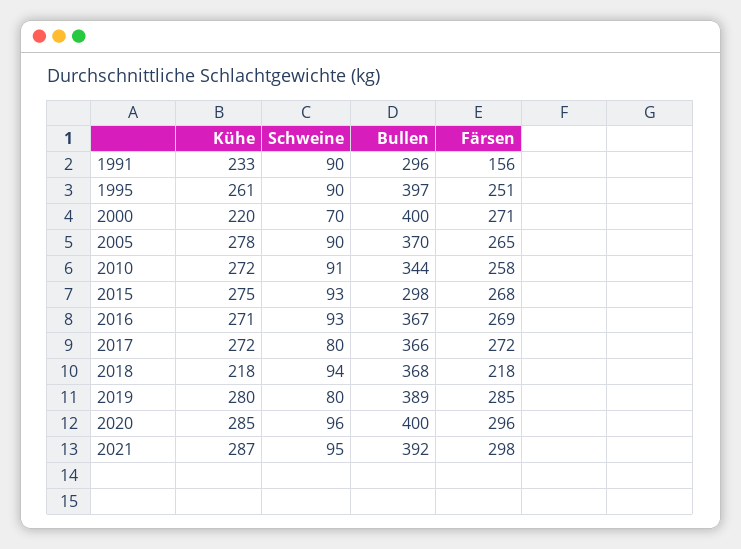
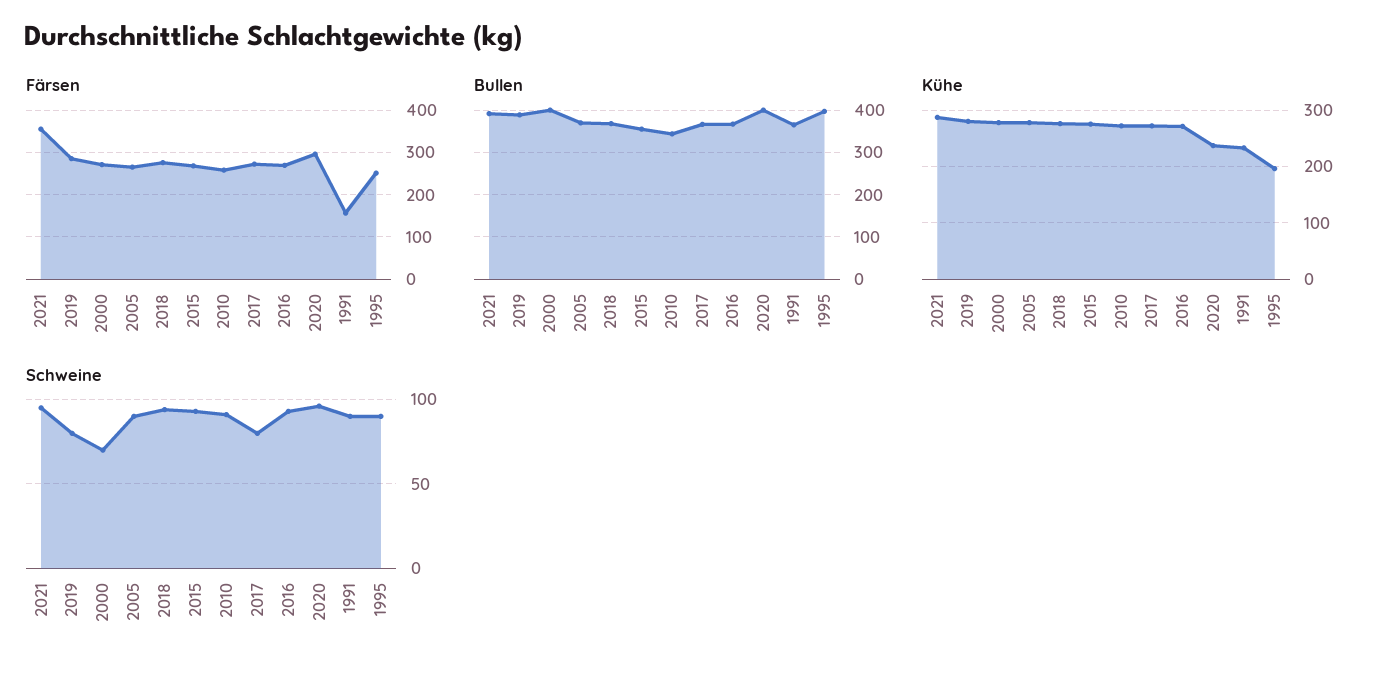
  {
    "Kühe": {
      "1991": 233,
-     "1995": 261,
+     "1995": 200,
-     "2000": 220,
+     "2000": 280,
      "2005": 278,
      "2010": 272,
      "2015": 275,
      "2016": 271,
      "2017": 272,
-     "2018": 218,
+     "2018": 280,
      "2019": 280,
-     "2020": 285,
+     "2020": 240,
      "2021": 287
    },
    "Schweine": {
      "1991": 90,
      "1995": 90,
      "2000": 70,
      "2005": 90,
      "2010": 91,
      "2015": 93,
      "2016": 93,
      "2017": 80,
      "2018": 94,
      "2019": 80,
      "2020": 96,
      "2021": 95
    },
    "Bullen": {
-     "1991": 296,
+     "1991": 360,
      "1995": 397,
      "2000": 400,
      "2005": 370,
      "2010": 344,
-     "2015": 298,
+     "2015": 360,
      "2016": 367,
      "2017": 366,
      "2018": 368,
      "2019": 389,
      "2020": 400,
      "2021": 392
    },
    "Färsen": {
      "1991": 156,
      "1995": 251,
      "2000": 271,
      "2005": 265,
      "2010": 258,
      "2015": 268,
      "2016": 269,
      "2017": 272,
-     "2018": 218,
+     "2018": 280,
      "2019": 285,
      "2020": 296,
-     "2021": 298
+     "2021": 360
    }
  }

